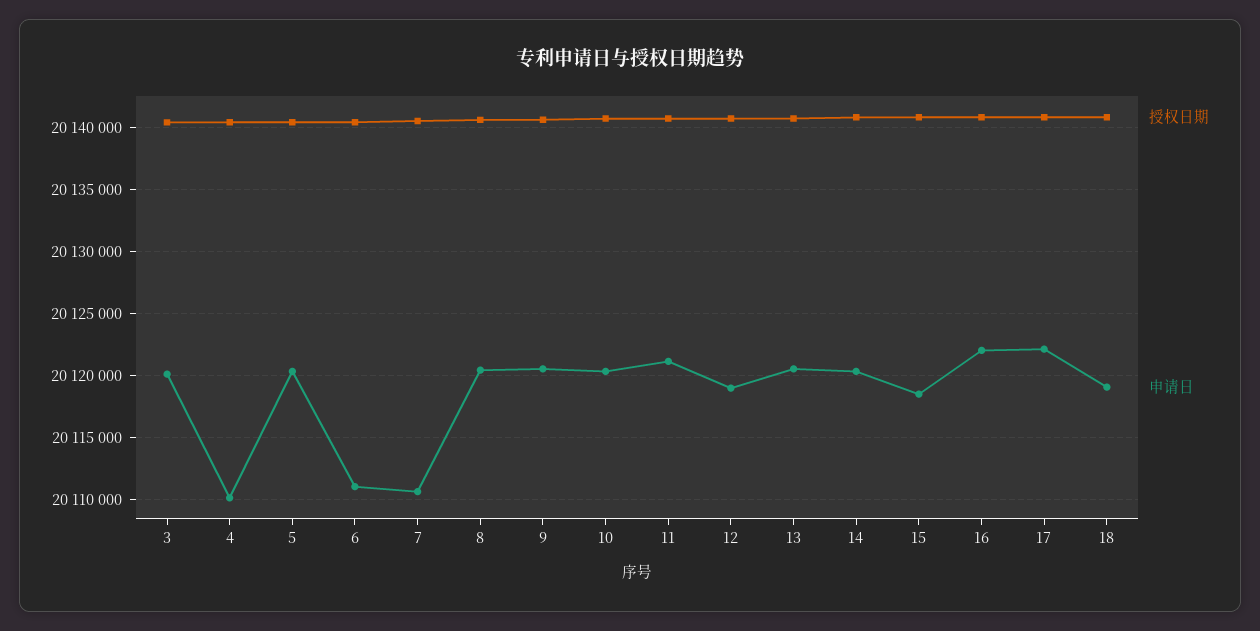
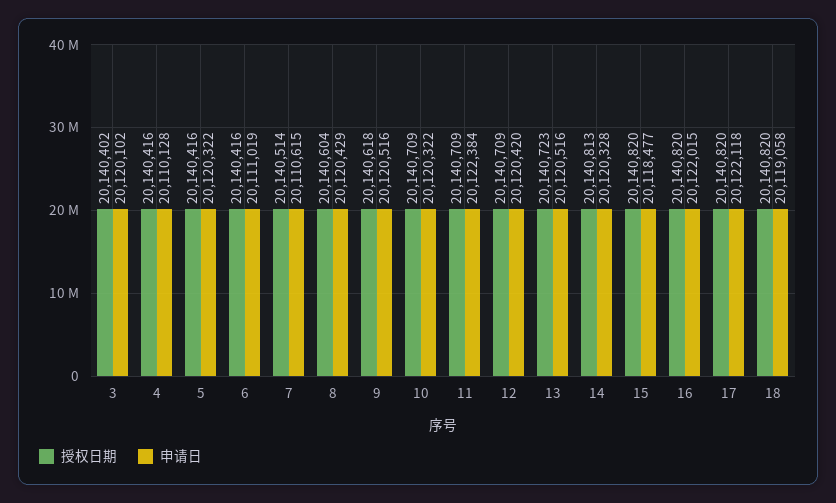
  {
    "授权日期": {
      "3": 20140402,
      "4": 20140416,
      "5": 20140416,
      "6": 20140416,
      "7": 20140514,
      "8": 20140604,
      "9": 20140618,
      "10": 20140709,
      "11": 20140709,
      "12": 20140709,
      "13": 20140723,
      "14": 20140813,
      "15": 20140820,
      "16": 20140820,
      "17": 20140820,
      "18": 20140820
    },
    "申请日": {
      "3": 20120102,
      "4": 20110128,
      "5": 20120322,
      "6": 20111019,
      "7": 20110615,
      "8": 20120429,
      "9": 20120516,
      "10": 20120322,
-     "11": 20121000,
+     "11": 20122384,
-     "12": 20119000,
+     "12": 20120420,
      "13": 20120516,
      "14": 20120328,
      "15": 20118477,
      "16": 20122015,
      "17": 20122118,
      "18": 20119058
    }
  }

